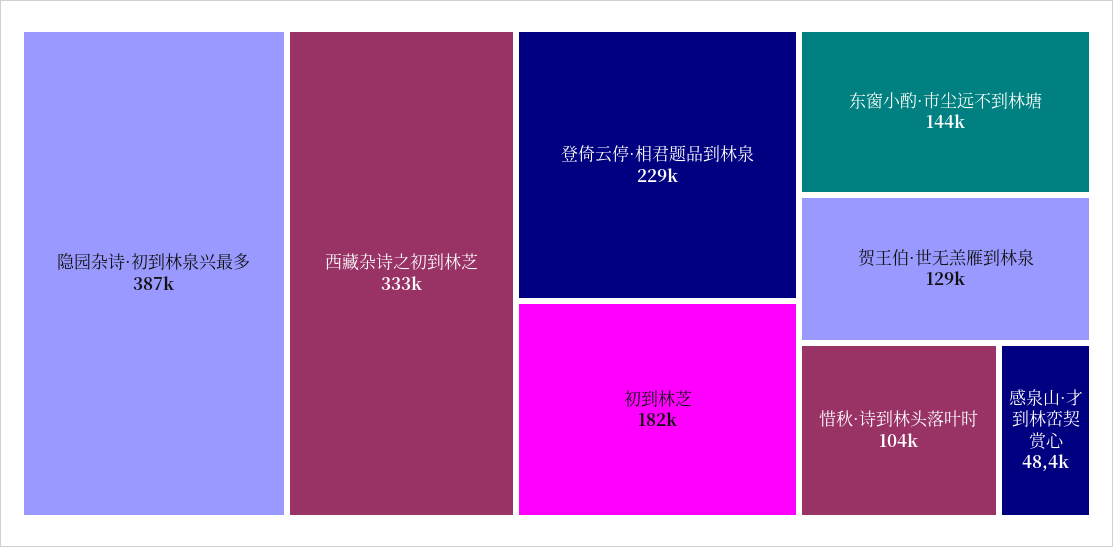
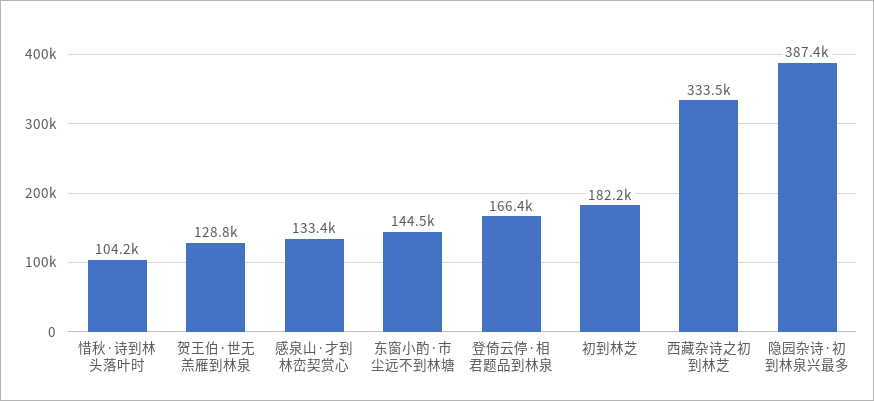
  {
    "隐园杂诗·初到林泉兴最多": 387400,
    "西藏杂诗之初到林芝": 333500,
-   "登倚云停·相君题品到林泉": 229000,
+   "登倚云停·相君题品到林泉": 166400,
    "初到林芝": 182200,
    "东窗小酌·市尘远不到林塘": 144500,
    "贺王伯·世无羔雁到林泉": 128800,
    "惜秋·诗到林头落叶时": 104200,
-   "感泉山·才到林峦契赏心": 48400
+   "感泉山·才到林峦契赏心": 133400
  }

